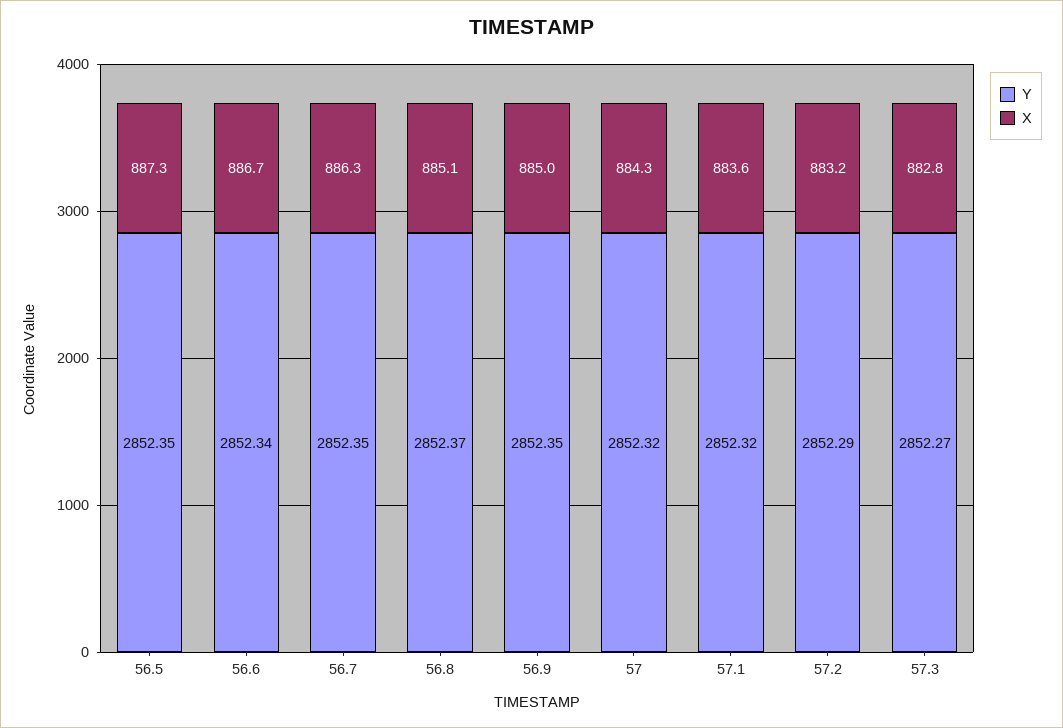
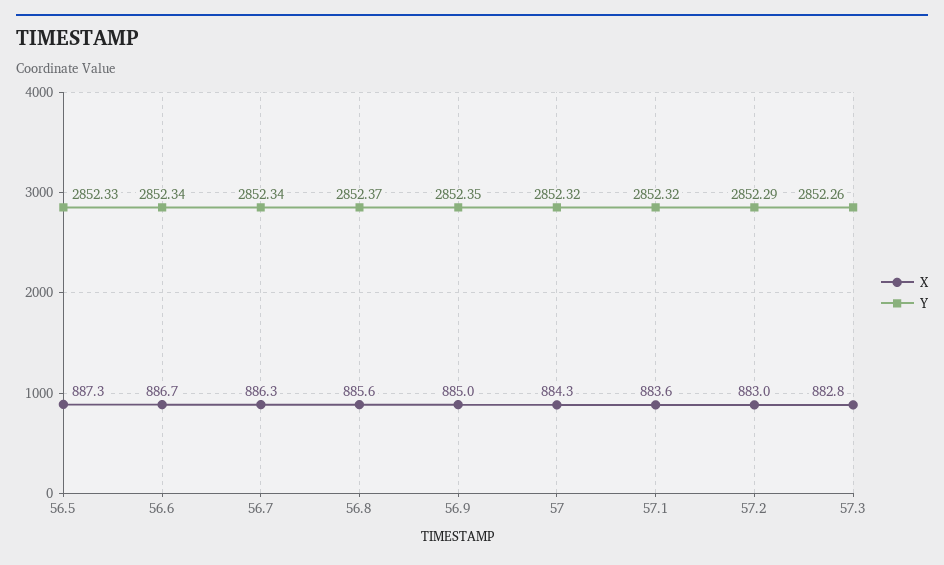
  {
    "Y": {
-     "56.5": 2852.35,
+     "56.5": 2852.33,
      "56.6": 2852.34,
-     "56.7": 2852.35,
+     "56.7": 2852.34,
      "56.8": 2852.37,
      "56.9": 2852.35,
      "57": 2852.32,
      "57.1": 2852.32,
      "57.2": 2852.29,
-     "57.3": 2852.27
+     "57.3": 2852.26
    },
    "X": {
      "56.5": 887.3,
      "56.6": 886.7,
      "56.7": 886.3,
-     "56.8": 885.1,
+     "56.8": 885.6,
      "56.9": 885,
      "57": 884.3,
      "57.1": 883.6,
-     "57.2": 883.2,
+     "57.2": 883,
      "57.3": 882.8
    }
  }

